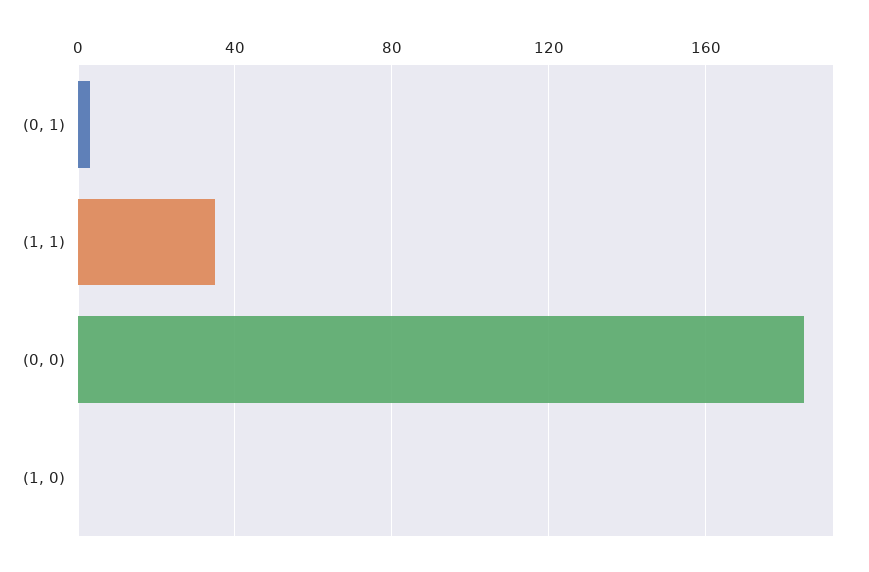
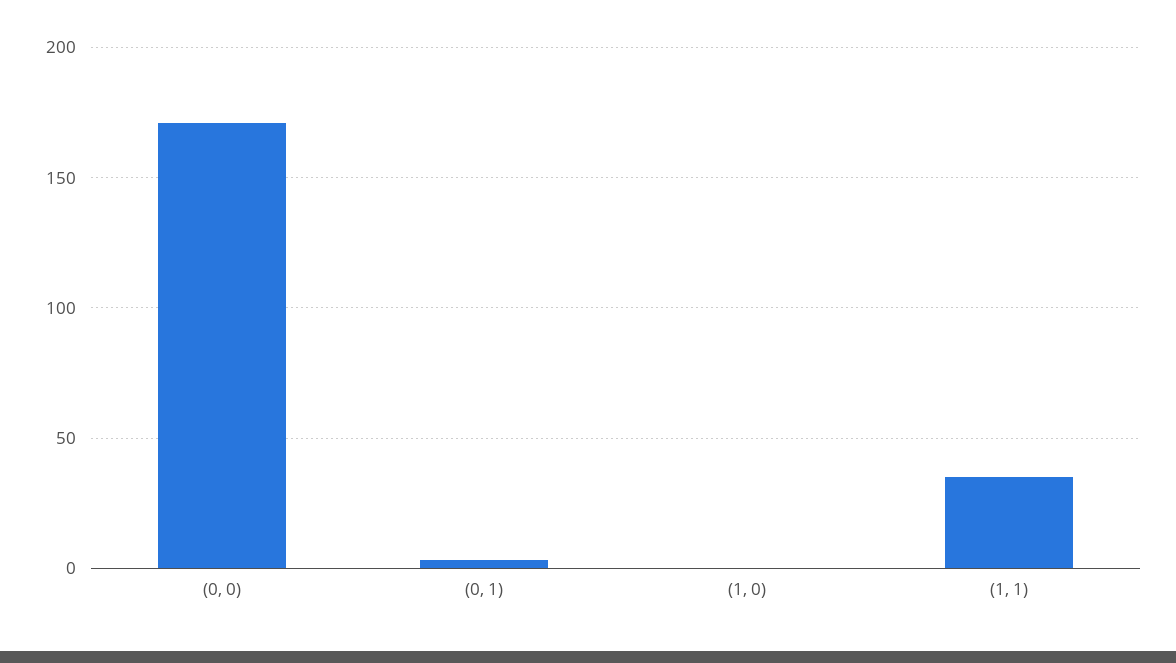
  {
    "(0, 1)": 5,
    "(1, 1)": 35,
-   "(0, 0)": 185,
+   "(0, 0)": 170,
    "(1, 0)": 0
  }

